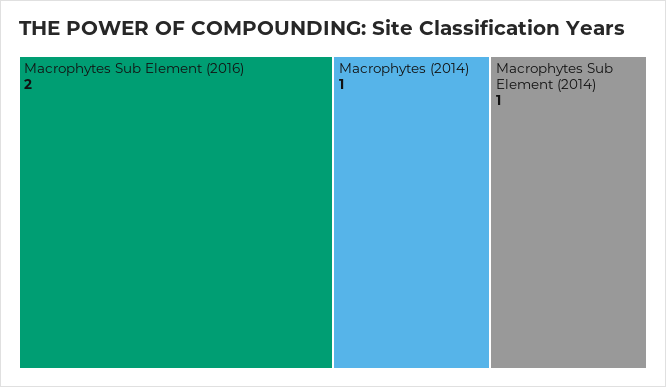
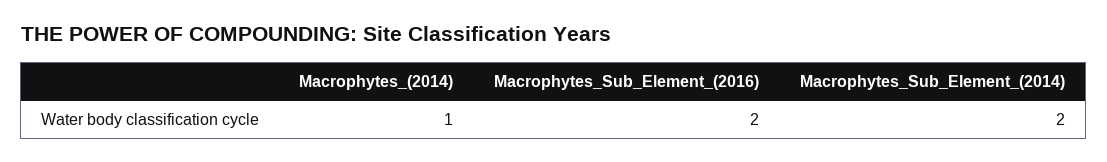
  {
    "Macrophytes Sub Element (2016)": 2,
    "Macrophytes (2014)": 1,
-   "Macrophytes Sub Element (2014)": 1
+   "Macrophytes Sub Element (2014)": 2
  }

